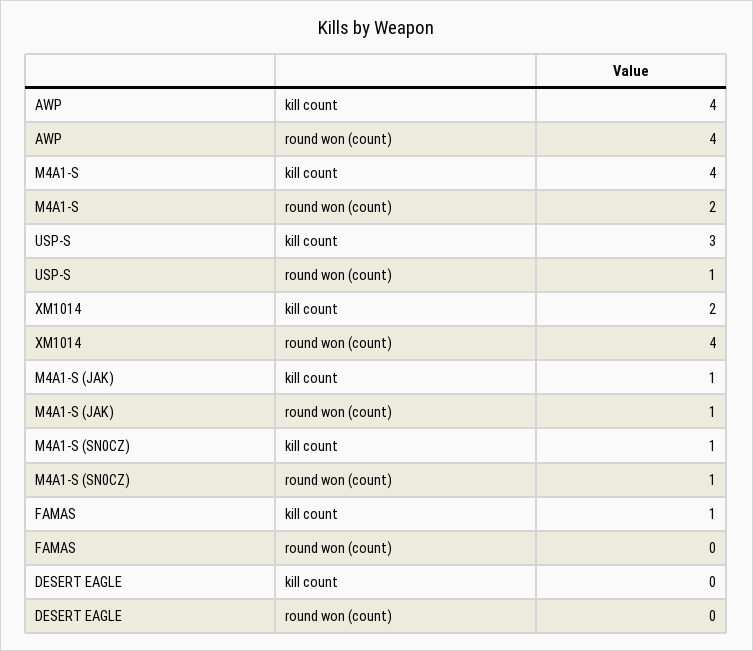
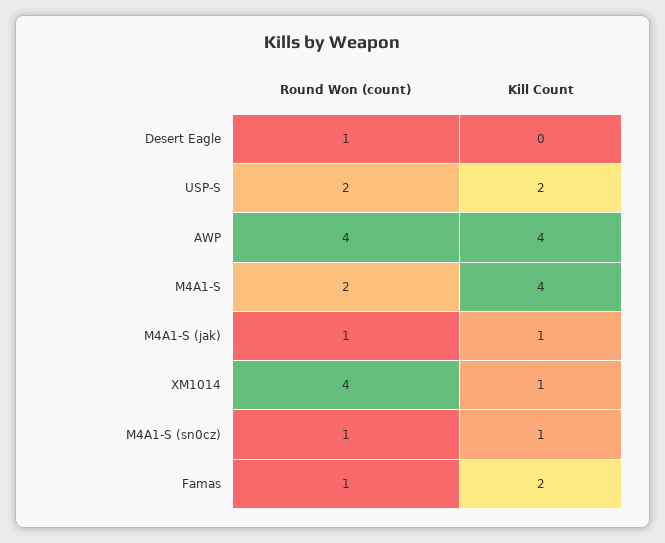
  {
    "AWP": {
      "kill count": 4,
      "round won (count)": 4
    },
    "M4A1-S": {
      "kill count": 4,
      "round won (count)": 2
    },
    "USP-S": {
-     "kill count": 3,
+     "kill count": 2,
-     "round won (count)": 1
+     "round won (count)": 2
    },
    "XM1014": {
-     "kill count": 2,
+     "kill count": 1,
      "round won (count)": 4
    },
    "M4A1-S (JAK)": {
      "kill count": 1,
      "round won (count)": 1
    },
    "M4A1-S (SN0CZ)": {
      "kill count": 1,
      "round won (count)": 1
    },
    "FAMAS": {
-     "kill count": 1,
+     "kill count": 2,
-     "round won (count)": 0
+     "round won (count)": 1
    },
    "DESERT EAGLE": {
      "kill count": 0,
-     "round won (count)": 0
+     "round won (count)": 1
    }
  }

